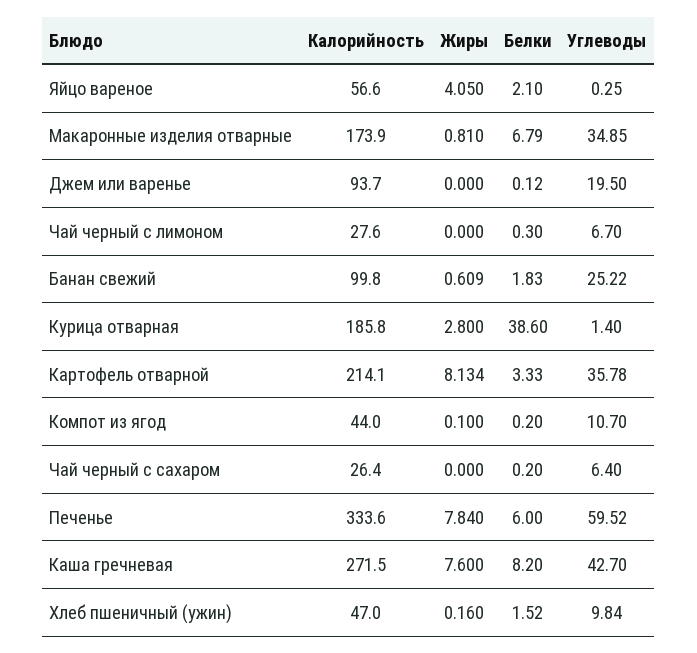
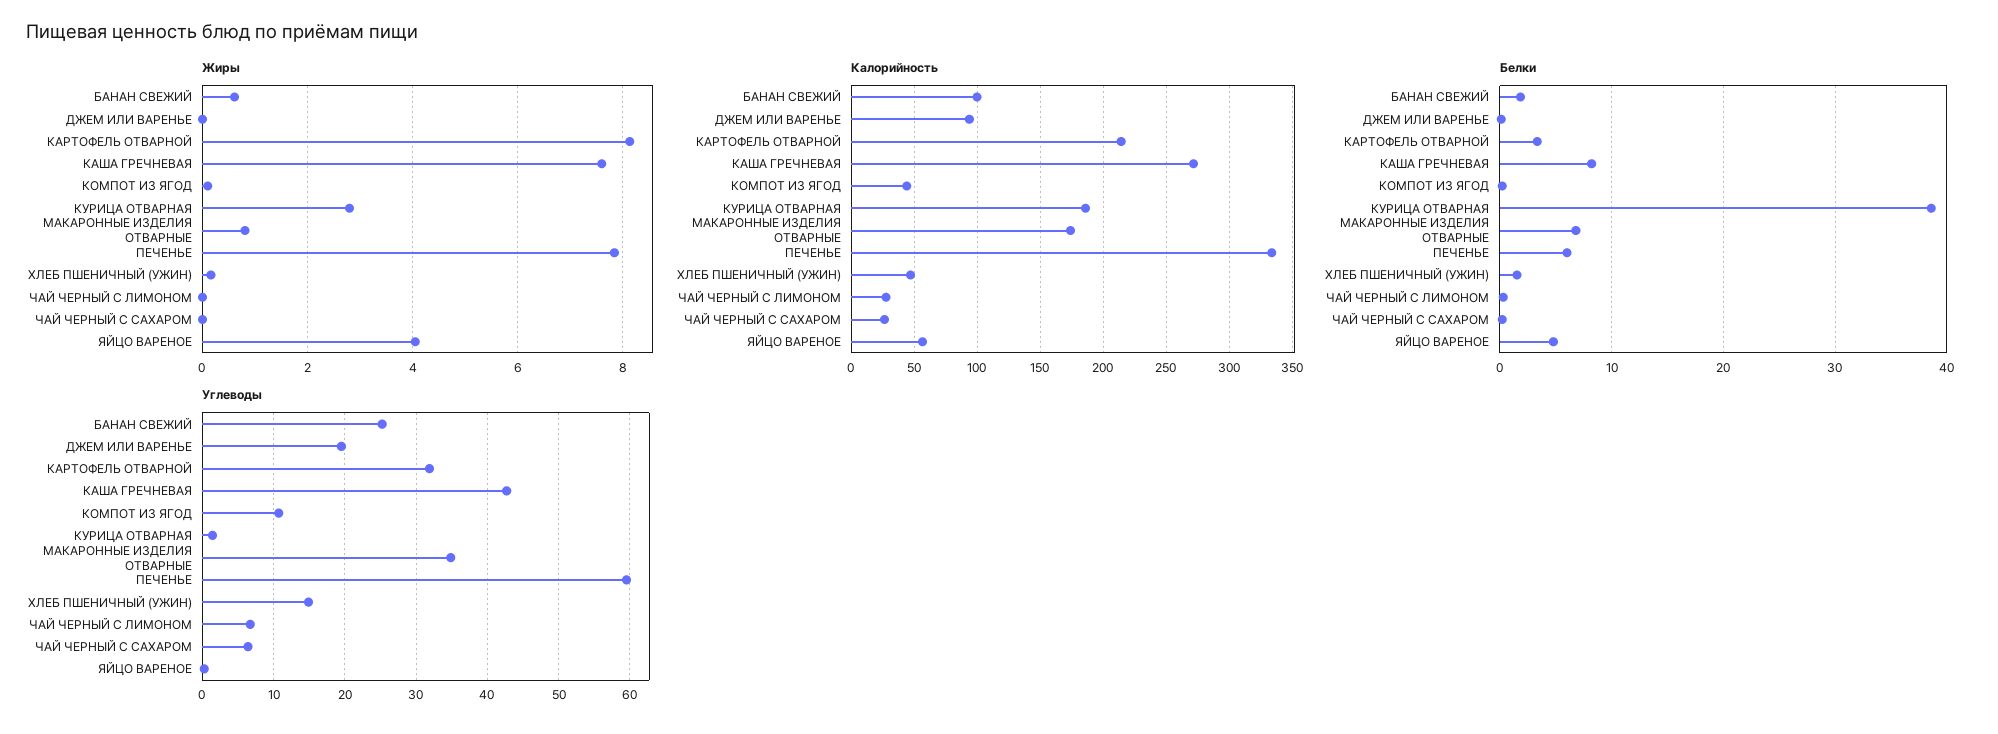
  {
    "Калорийность": {
      "Яйцо вареное": 56.6,
      "Макаронные изделия отварные": 173.9,
      "Джем или варенье": 93.7,
      "Чай черный с лимоном": 27.6,
      "Банан свежий": 99.8,
      "Курица отварная": 185.8,
      "Картофель отварной": 214.1,
      "Компот из ягод": 44,
      "Чай черный с сахаром": 26.4,
      "Печенье": 333.6,
      "Каша гречневая": 271.5,
      "Хлеб пшеничный (ужин)": 47
    },
    "Жиры": {
      "Яйцо вареное": 4.05,
      "Макаронные изделия отварные": 0.81,
      "Джем или варенье": 0,
      "Чай черный с лимоном": 0,
      "Банан свежий": 0.609,
      "Курица отварная": 2.8,
      "Картофель отварной": 8.134,
      "Компот из ягод": 0.1,
      "Чай черный с сахаром": 0,
      "Печенье": 7.84,
      "Каша гречневая": 7.6,
      "Хлеб пшеничный (ужин)": 0.16
    },
    "Белки": {
-     "Яйцо вареное": 2.1,
+     "Яйцо вареное": 5,
      "Макаронные изделия отварные": 6.79,
      "Джем или варенье": 0.12,
      "Чай черный с лимоном": 0.3,
      "Банан свежий": 1.83,
      "Курица отварная": 38.6,
      "Картофель отварной": 3.33,
      "Компот из ягод": 0.2,
      "Чай черный с сахаром": 0.2,
      "Печенье": 6,
      "Каша гречневая": 8.2,
      "Хлеб пшеничный (ужин)": 1.52
    },
    "Углеводы": {
      "Яйцо вареное": 0.25,
      "Макаронные изделия отварные": 34.85,
      "Джем или варенье": 19.5,
      "Чай черный с лимоном": 6.7,
      "Банан свежий": 25.22,
      "Курица отварная": 1.4,
-     "Картофель отварной": 35.78,
+     "Картофель отварной": 32,
      "Компот из ягод": 10.7,
      "Чай черный с сахаром": 6.4,
      "Печенье": 59.52,
      "Каша гречневая": 42.7,
-     "Хлеб пшеничный (ужин)": 9.84
+     "Хлеб пшеничный (ужин)": 15
    }
  }

